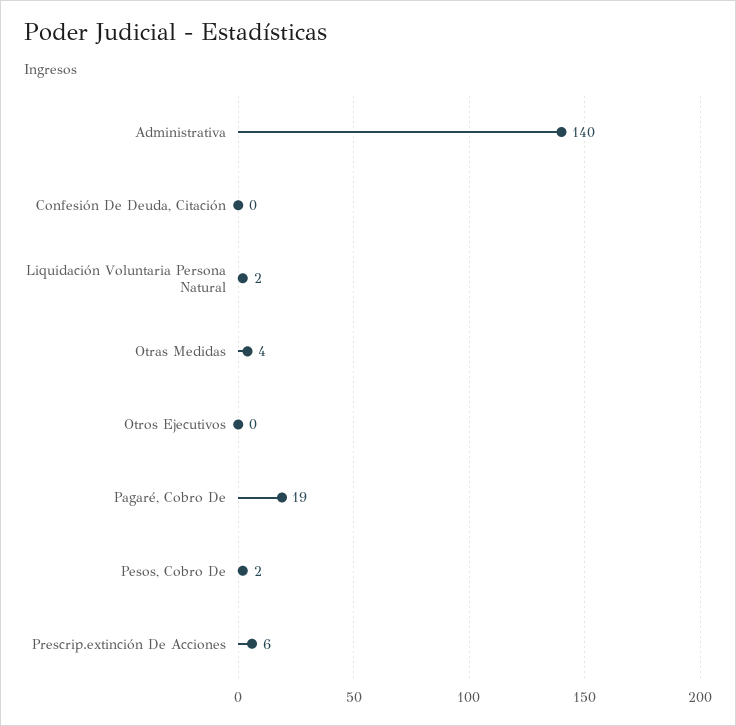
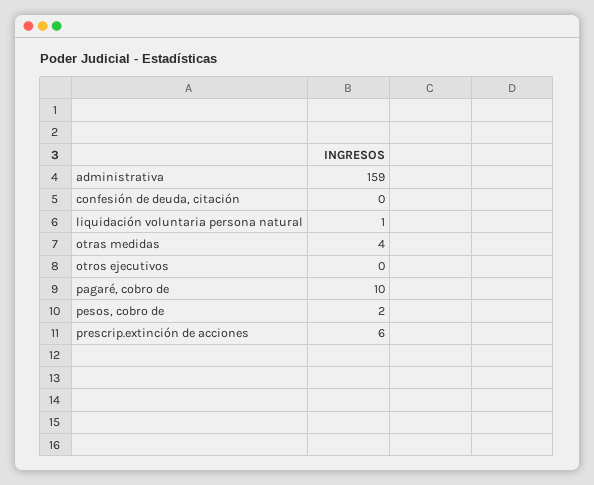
  {
-   "Administrativa": 140,
+   "Administrativa": 159,
    "Confesión De Deuda, Citación": 0,
-   "Liquidación Voluntaria Persona Natural": 2,
+   "Liquidación Voluntaria Persona Natural": 1,
    "Otras Medidas": 4,
    "Otros Ejecutivos": 0,
-   "Pagaré, Cobro De": 19,
+   "Pagaré, Cobro De": 10,
    "Pesos, Cobro De": 2,
    "Prescrip.extinción De Acciones": 6
  }

